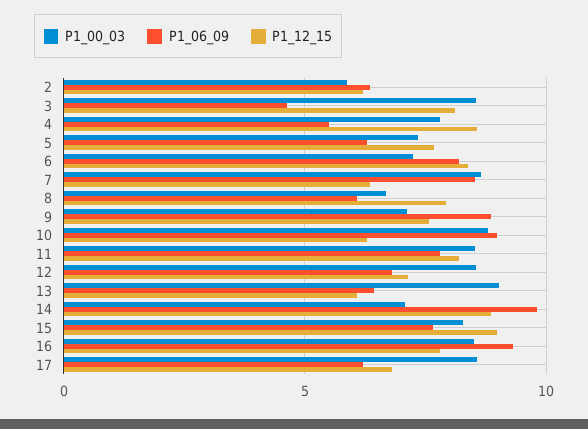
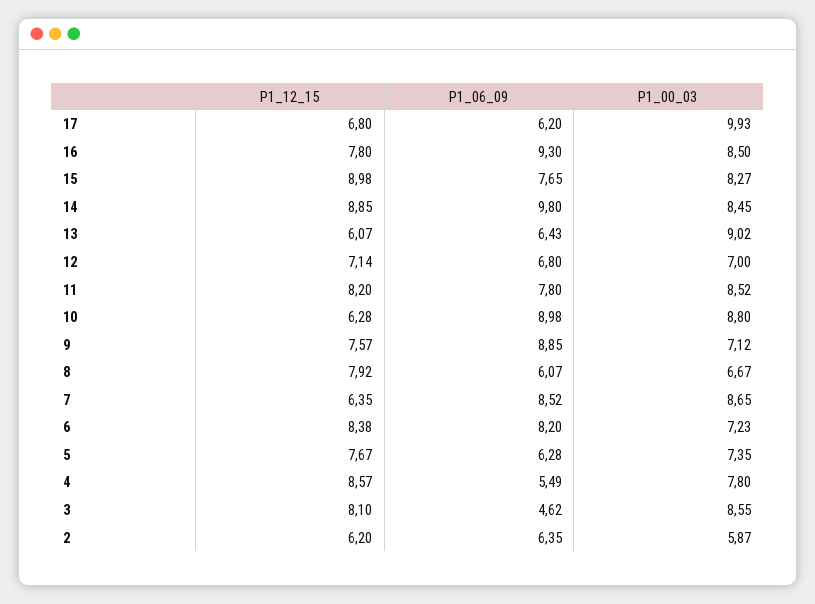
  {
    "P1_00_03": {
      "2": 5.87,
      "3": 8.55,
      "4": 7.8,
      "5": 7.35,
      "6": 7.23,
      "7": 8.65,
      "8": 6.67,
      "9": 7.12,
      "10": 8.8,
      "11": 8.52,
-     "12": 8.5,
+     "12": 7,
      "13": 9.02,
-     "14": 7,
+     "14": 8.45,
      "15": 8.27,
      "16": 8.5,
-     "17": 8.5
+     "17": 9.93
    },
    "P1_06_09": {
      "2": 6.35,
      "3": 4.62,
      "4": 5.49,
      "5": 6.28,
      "6": 8.2,
      "7": 8.52,
      "8": 6.07,
      "9": 8.85,
      "10": 8.98,
      "11": 7.8,
      "12": 6.8,
      "13": 6.43,
      "14": 9.8,
      "15": 7.65,
      "16": 9.3,
      "17": 6.2
    },
    "P1_12_15": {
      "2": 6.2,
      "3": 8.1,
      "4": 8.57,
      "5": 7.67,
      "6": 8.38,
      "7": 6.35,
      "8": 7.92,
      "9": 7.57,
      "10": 6.28,
      "11": 8.2,
      "12": 7.14,
      "13": 6.07,
      "14": 8.85,
      "15": 8.98,
      "16": 7.8,
      "17": 6.8
    }
  }

